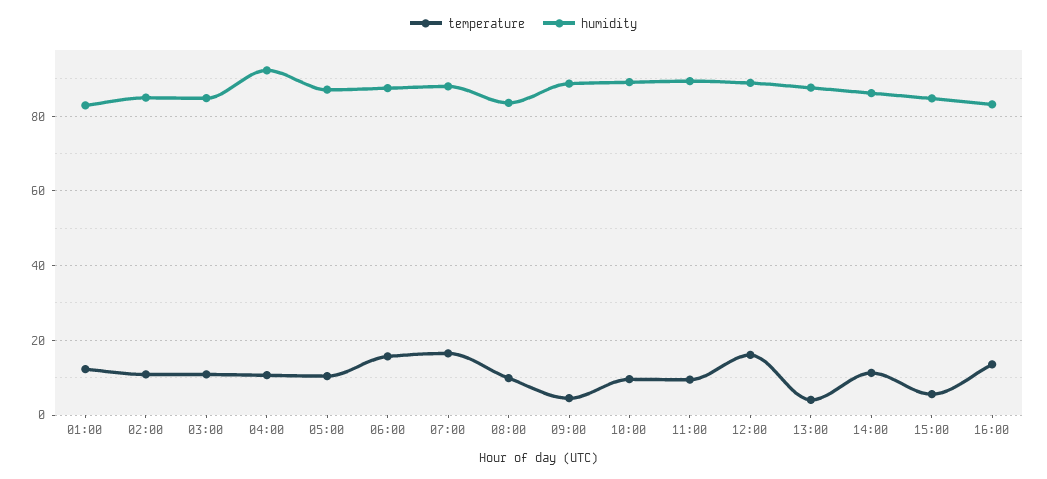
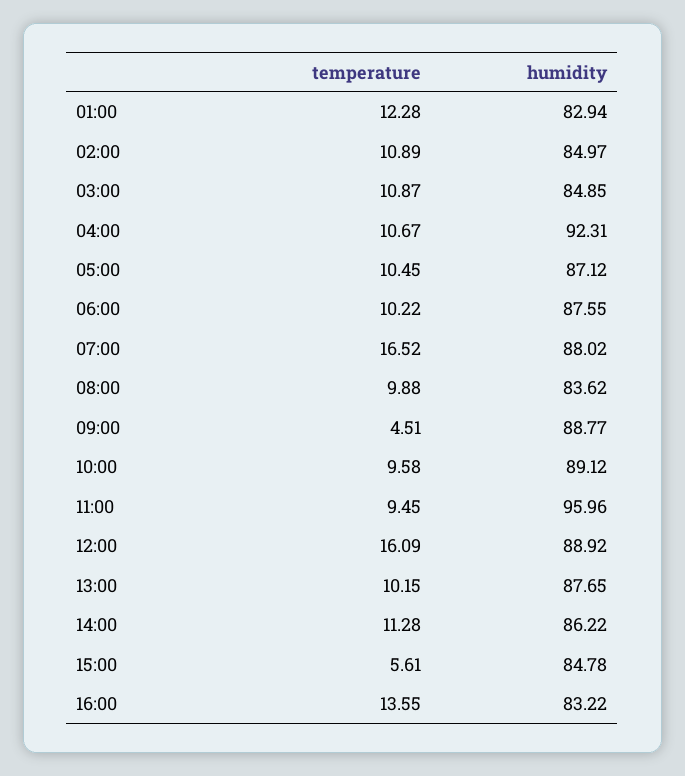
  {
    "temperature": {
      "01:00": 12.28,
      "02:00": 10.89,
      "03:00": 10.87,
      "04:00": 10.67,
      "05:00": 10.45,
-     "06:00": 16,
+     "06:00": 10.22,
      "07:00": 16.52,
      "08:00": 9.88,
      "09:00": 4.51,
      "10:00": 9.58,
      "11:00": 9.45,
      "12:00": 16.09,
-     "13:00": 4,
+     "13:00": 10.15,
      "14:00": 11.28,
      "15:00": 5.61,
      "16:00": 13.55
    },
    "humidity": {
      "01:00": 82.94,
      "02:00": 84.97,
      "03:00": 84.85,
      "04:00": 92.31,
      "05:00": 87.12,
      "06:00": 87.55,
      "07:00": 88.02,
      "08:00": 83.62,
      "09:00": 88.77,
      "10:00": 89.12,
-     "11:00": 90,
+     "11:00": 95.96,
      "12:00": 88.92,
      "13:00": 87.65,
      "14:00": 86.22,
      "15:00": 84.78,
      "16:00": 83.22
    }
  }

